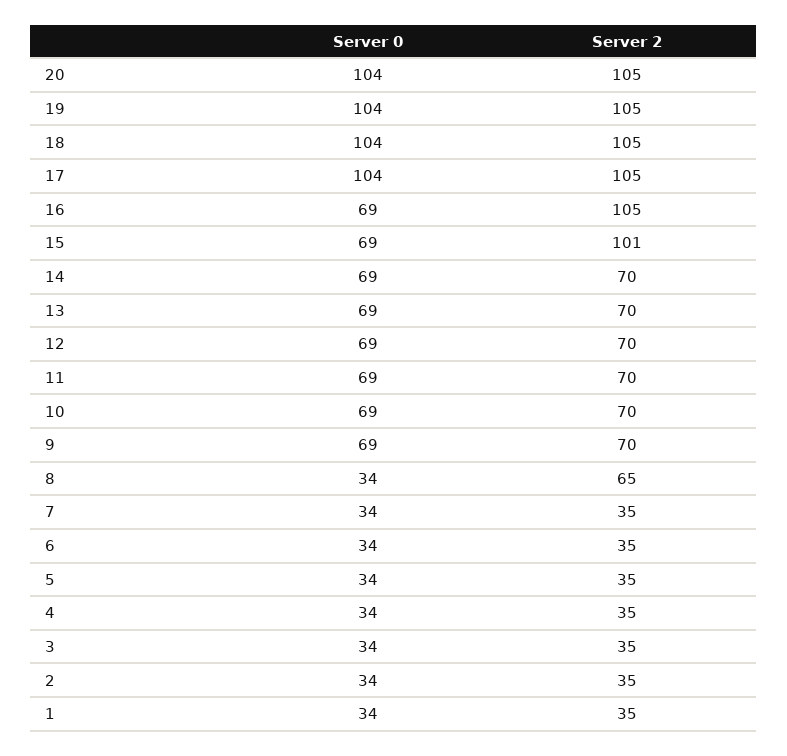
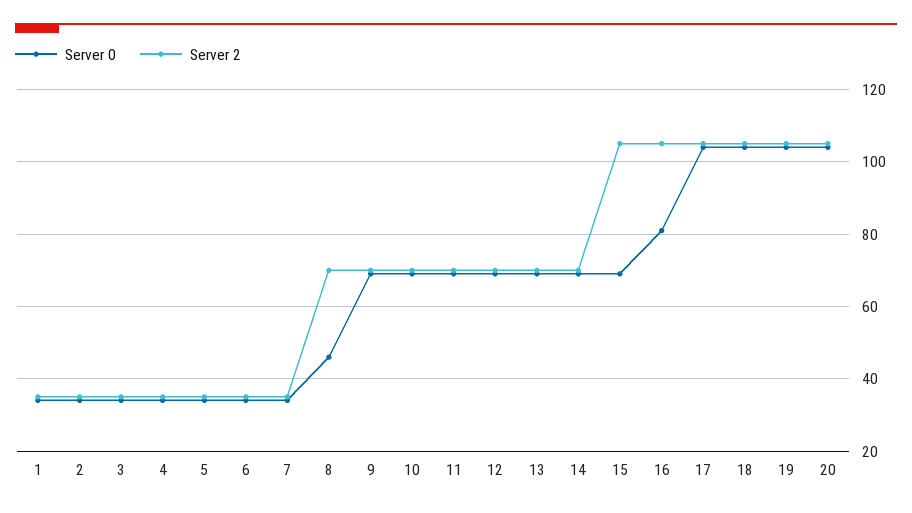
  {
    "Server 0": {
      "20": 104,
      "19": 104,
      "18": 104,
      "17": 104,
-     "16": 69,
+     "16": 80,
      "15": 69,
      "14": 69,
      "13": 69,
      "12": 69,
      "11": 69,
      "10": 69,
      "9": 69,
-     "8": 34,
+     "8": 45,
      "7": 34,
      "6": 34,
      "5": 34,
      "4": 34,
      "3": 34,
      "2": 34,
      "1": 34
    },
    "Server 2": {
      "20": 105,
      "19": 105,
      "18": 105,
      "17": 105,
      "16": 105,
-     "15": 101,
+     "15": 105,
      "14": 70,
      "13": 70,
      "12": 70,
      "11": 70,
      "10": 70,
      "9": 70,
-     "8": 65,
+     "8": 70,
      "7": 35,
      "6": 35,
      "5": 35,
      "4": 35,
      "3": 35,
      "2": 35,
      "1": 35
    }
  }

